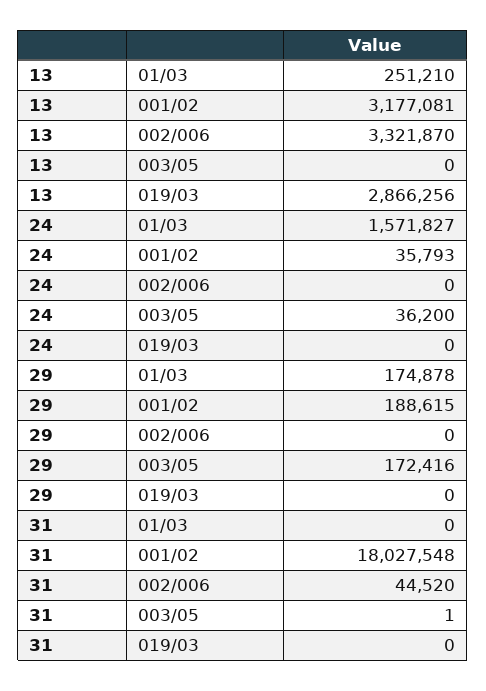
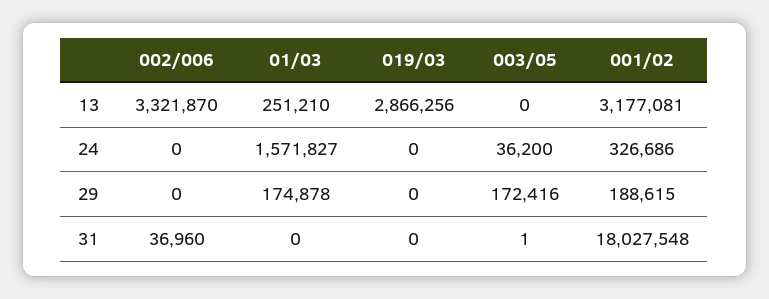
  {
    "13": {
      "01/03": 251210,
      "001/02": 3177081,
      "002/006": 3321870,
      "003/05": 0,
      "019/03": 2866256
    },
    "24": {
      "01/03": 1571827,
-     "001/02": 35793,
+     "001/02": 326686,
      "002/006": 0,
      "003/05": 36200,
      "019/03": 0
    },
    "29": {
      "01/03": 174878,
      "001/02": 188615,
      "002/006": 0,
      "003/05": 172416,
      "019/03": 0
    },
    "31": {
      "01/03": 0,
      "001/02": 18027548,
-     "002/006": 44520,
+     "002/006": 36960,
      "003/05": 1,
      "019/03": 0
    }
  }

